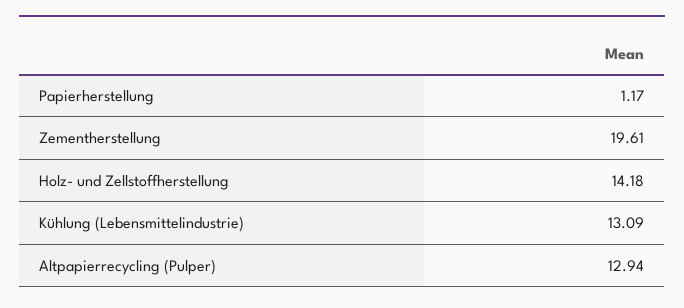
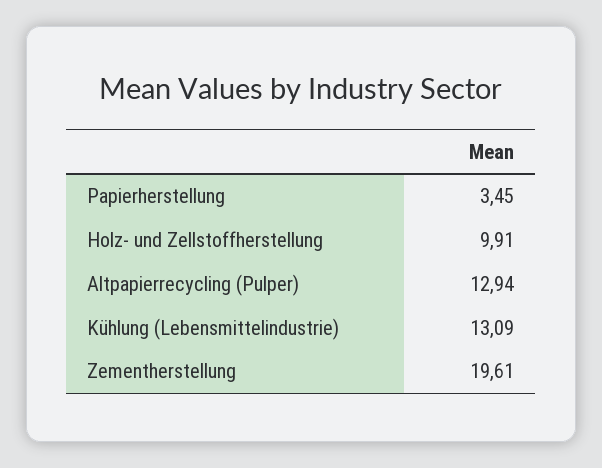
  {
-   "Papierherstellung": 1.17,
+   "Papierherstellung": 3.45,
    "Zementherstellung": 19.61,
-   "Holz- und Zellstoffherstellung": 14.18,
+   "Holz- und Zellstoffherstellung": 9.91,
    "Kühlung (Lebensmittelindustrie)": 13.09,
    "Altpapierrecycling (Pulper)": 12.94
  }

